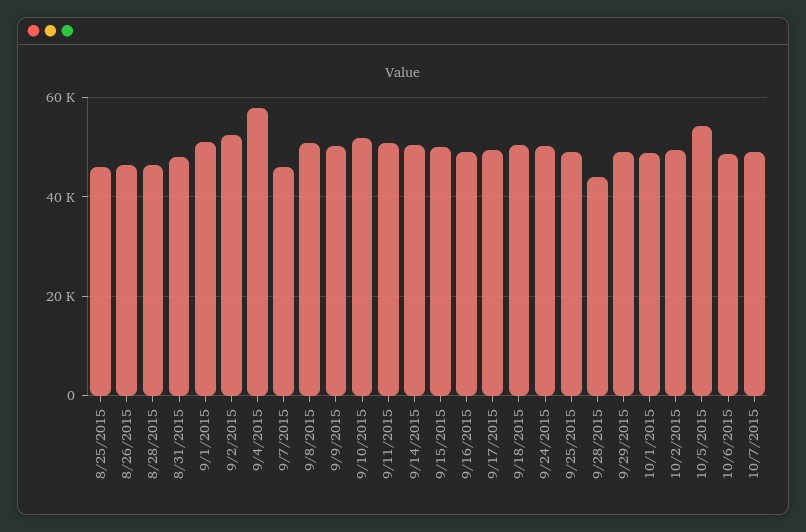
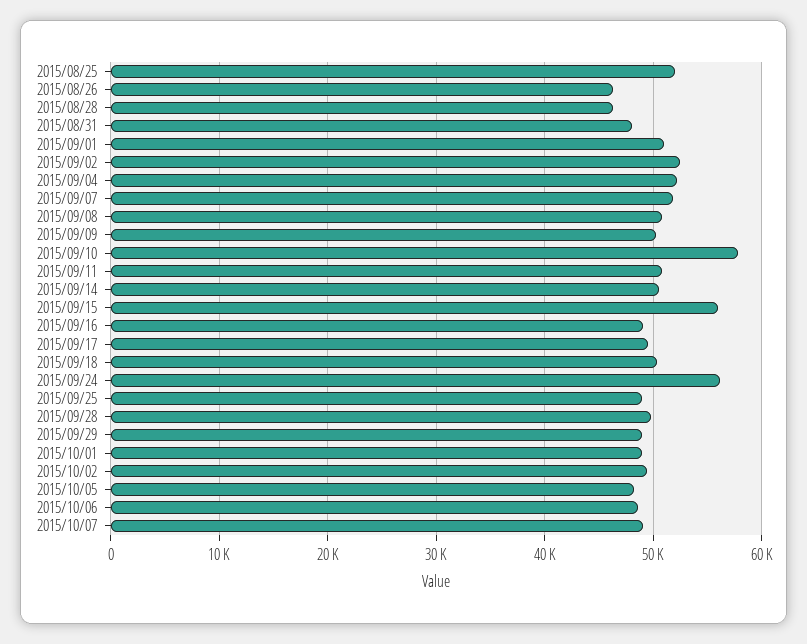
  {
-   "8/25/2015": 46000,
+   "8/25/2015": 52000,
    "8/26/2015": 46000,
    "8/28/2015": 46000,
    "8/31/2015": 48000,
    "9/1/2015": 51000,
    "9/2/2015": 53000,
-   "9/4/2015": 58000,
+   "9/4/2015": 52000,
-   "9/7/2015": 46000,
+   "9/7/2015": 52000,
    "9/8/2015": 51000,
    "9/9/2015": 50000,
-   "9/10/2015": 52000,
+   "9/10/2015": 58000,
    "9/11/2015": 51000,
    "9/14/2015": 51000,
-   "9/15/2015": 50000,
+   "9/15/2015": 56000,
    "9/16/2015": 49000,
    "9/17/2015": 50000,
    "9/18/2015": 50000,
-   "9/24/2015": 50000,
+   "9/24/2015": 56000,
    "9/25/2015": 49000,
-   "9/28/2015": 44000,
+   "9/28/2015": 50000,
    "9/29/2015": 49000,
    "10/1/2015": 49000,
    "10/2/2015": 49000,
-   "10/5/2015": 54000,
+   "10/5/2015": 48000,
    "10/6/2015": 49000,
    "10/7/2015": 49000
  }

